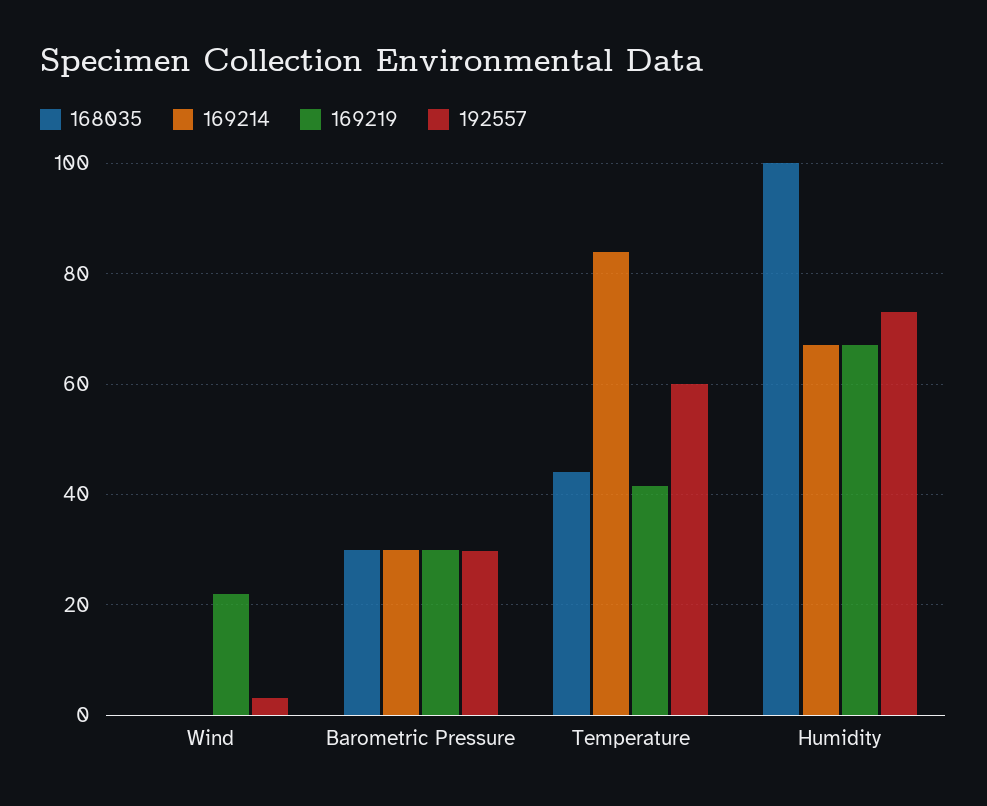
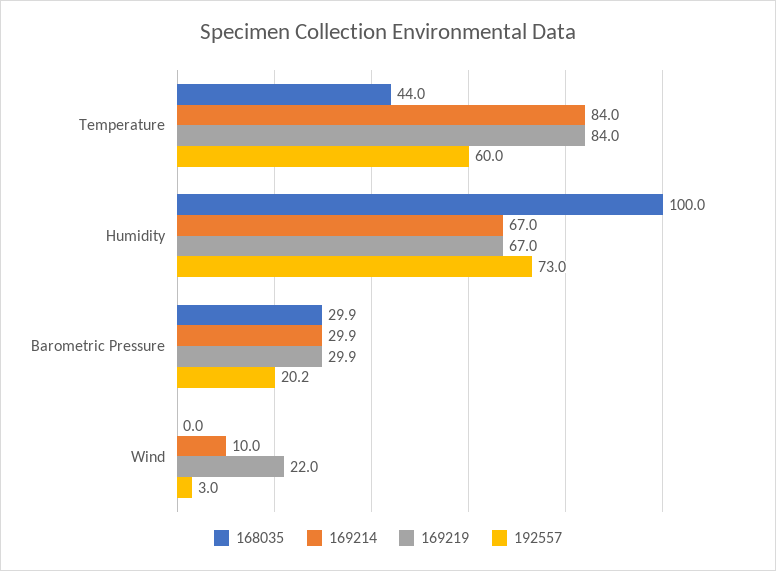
  {
    "168035": {
      "Wind": 0,
      "Barometric Pressure": 29.9,
      "Temperature": 44,
      "Humidity": 100
    },
    "169214": {
-     "Wind": 0,
+     "Wind": 10,
      "Barometric Pressure": 29.9,
      "Temperature": 84,
      "Humidity": 67
    },
    "169219": {
      "Wind": 22,
      "Barometric Pressure": 29.9,
-     "Temperature": 42,
+     "Temperature": 84,
      "Humidity": 67
    },
    "192557": {
      "Wind": 3,
-     "Barometric Pressure": 30,
+     "Barometric Pressure": 20.2,
      "Temperature": 60,
      "Humidity": 73
    }
  }

